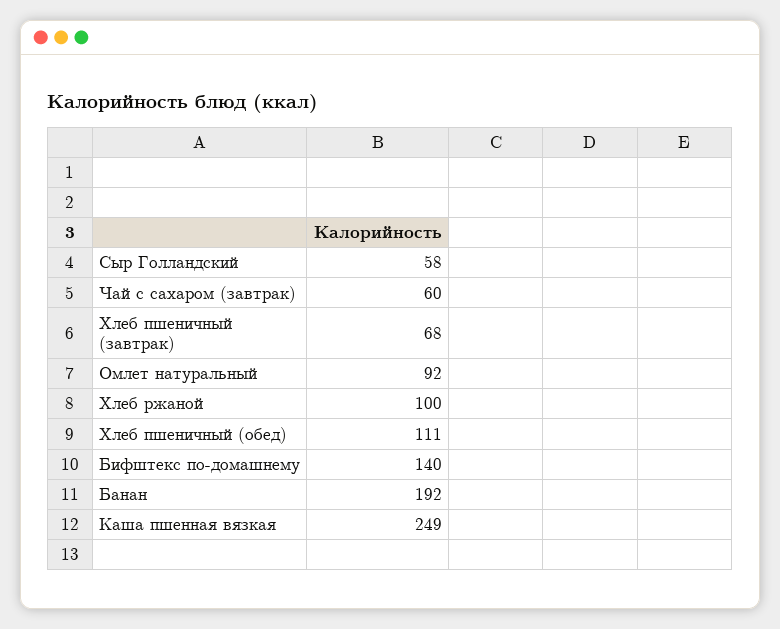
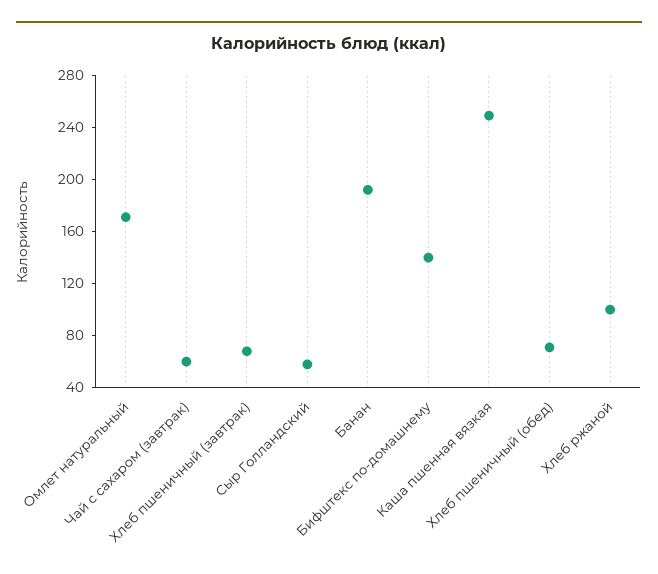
  {
    "Сыр Голландский": 58,
    "Чай с сахаром (завтрак)": 60,
    "Хлеб пшеничный (завтрак)": 68,
-   "Омлет натуральный": 92,
+   "Омлет натуральный": 170,
    "Хлеб ржаной": 100,
-   "Хлеб пшеничный (обед)": 111,
+   "Хлеб пшеничный (обед)": 70,
    "Бифштекс по-домашнему": 140,
    "Банан": 192,
    "Каша пшенная вязкая": 249
  }

